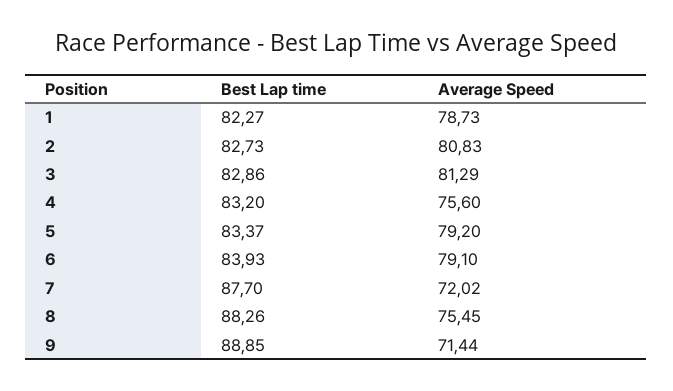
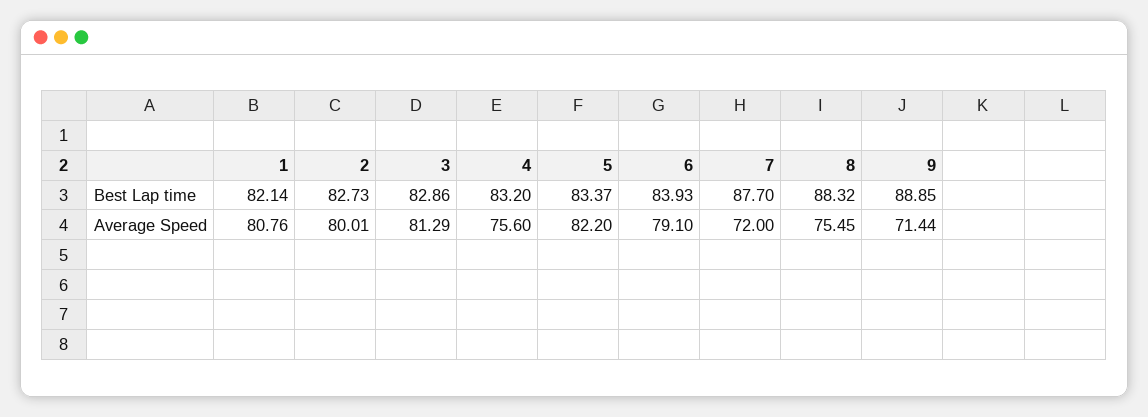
  {
    "Best Lap time": {
-     "1": 82.27,
+     "1": 82.14,
      "2": 82.73,
      "3": 82.86,
      "4": 83.2,
      "5": 83.37,
      "6": 83.93,
      "7": 87.7,
-     "8": 88.26,
+     "8": 88.32,
      "9": 88.85
    },
    "Average Speed": {
-     "1": 78.73,
+     "1": 80.76,
-     "2": 80.83,
+     "2": 80.01,
      "3": 81.29,
      "4": 75.6,
-     "5": 79.2,
+     "5": 82.2,
      "6": 79.1,
-     "7": 72.02,
+     "7": 72,
      "8": 75.45,
      "9": 71.44
    }
  }

